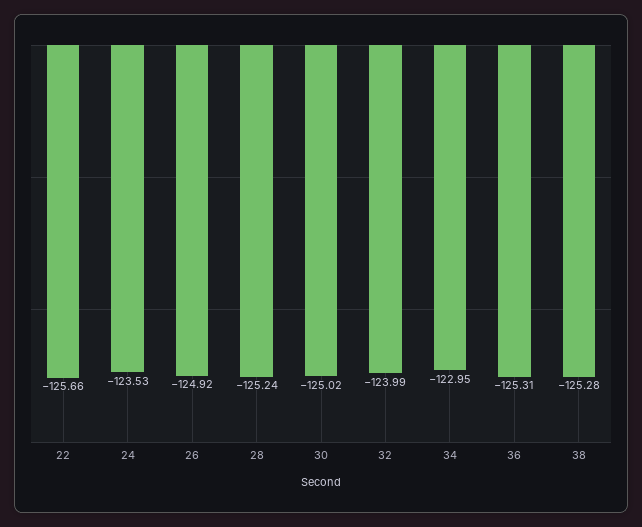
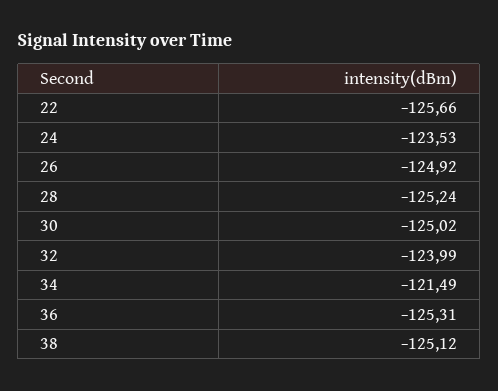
  {
    "22": -125.66,
    "24": -123.53,
    "26": -124.92,
    "28": -125.24,
    "30": -125.02,
    "32": -123.99,
-   "34": -122.95,
+   "34": -121.49,
    "36": -125.31,
-   "38": -125.28
+   "38": -125.12
  }

